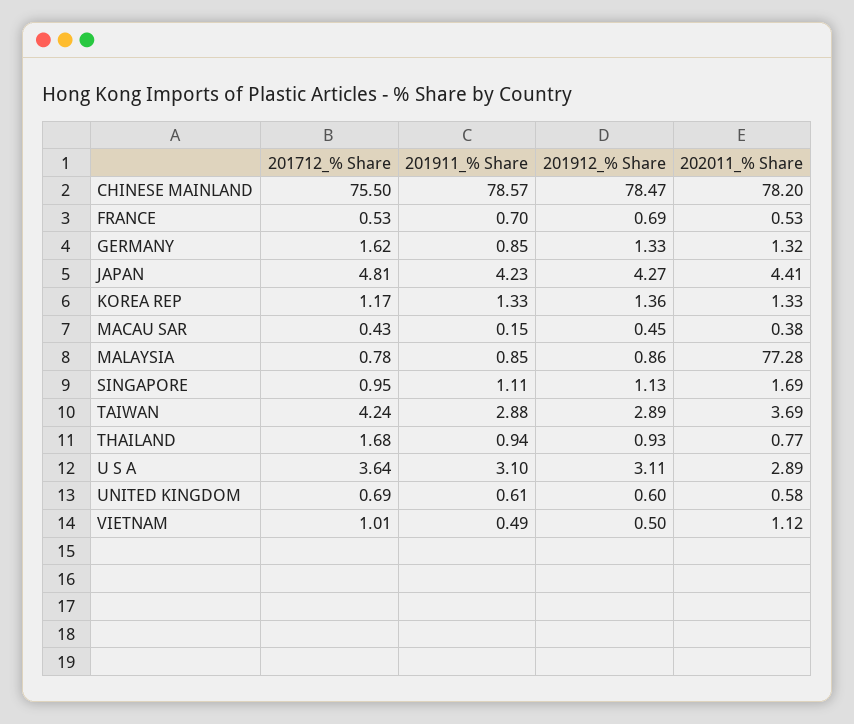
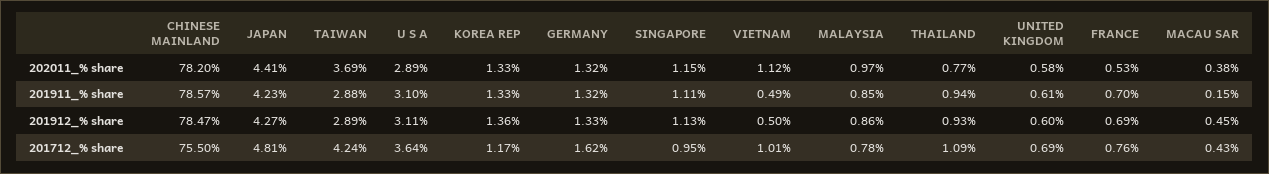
  {
    "201712_% Share": {
      "CHINESE MAINLAND": 75.5,
-     "FRANCE": 0.53,
+     "FRANCE": 0.76,
      "GERMANY": 1.62,
      "JAPAN": 4.81,
      "KOREA REP": 1.17,
      "MACAU SAR": 0.43,
      "MALAYSIA": 0.78,
      "SINGAPORE": 0.95,
      "TAIWAN": 4.24,
-     "THAILAND": 1.68,
+     "THAILAND": 1.09,
      "U S A": 3.64,
      "UNITED KINGDOM": 0.69,
      "VIETNAM": 1.01
    },
    "201911_% Share": {
      "CHINESE MAINLAND": 78.57,
      "FRANCE": 0.7,
-     "GERMANY": 0.85,
+     "GERMANY": 1.32,
      "JAPAN": 4.23,
      "KOREA REP": 1.33,
      "MACAU SAR": 0.15,
      "MALAYSIA": 0.85,
      "SINGAPORE": 1.11,
      "TAIWAN": 2.88,
      "THAILAND": 0.94,
      "U S A": 3.1,
      "UNITED KINGDOM": 0.61,
      "VIETNAM": 0.49
    },
    "201912_% Share": {
      "CHINESE MAINLAND": 78.47,
      "FRANCE": 0.69,
      "GERMANY": 1.33,
      "JAPAN": 4.27,
      "KOREA REP": 1.36,
      "MACAU SAR": 0.45,
      "MALAYSIA": 0.86,
      "SINGAPORE": 1.13,
      "TAIWAN": 2.89,
      "THAILAND": 0.93,
      "U S A": 3.11,
      "UNITED KINGDOM": 0.6,
      "VIETNAM": 0.5
    },
    "202011_% Share": {
      "CHINESE MAINLAND": 78.2,
      "FRANCE": 0.53,
      "GERMANY": 1.32,
      "JAPAN": 4.41,
      "KOREA REP": 1.33,
      "MACAU SAR": 0.38,
-     "MALAYSIA": 77.28,
+     "MALAYSIA": 0.97,
-     "SINGAPORE": 1.69,
+     "SINGAPORE": 1.15,
      "TAIWAN": 3.69,
      "THAILAND": 0.77,
      "U S A": 2.89,
      "UNITED KINGDOM": 0.58,
      "VIETNAM": 1.12
    }
  }

